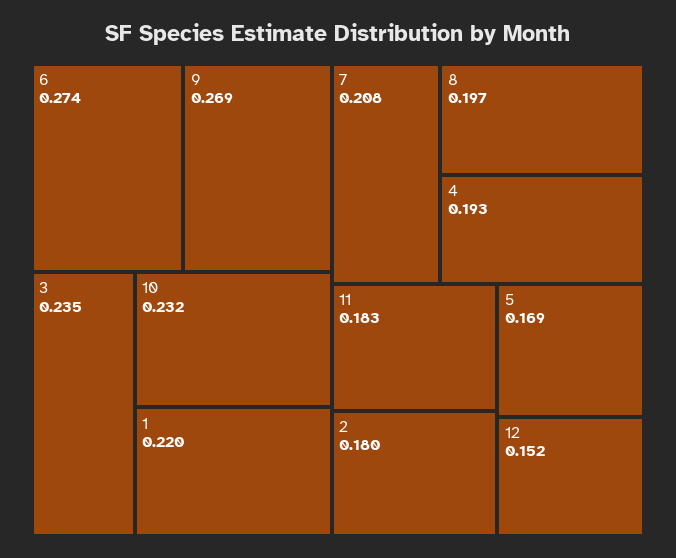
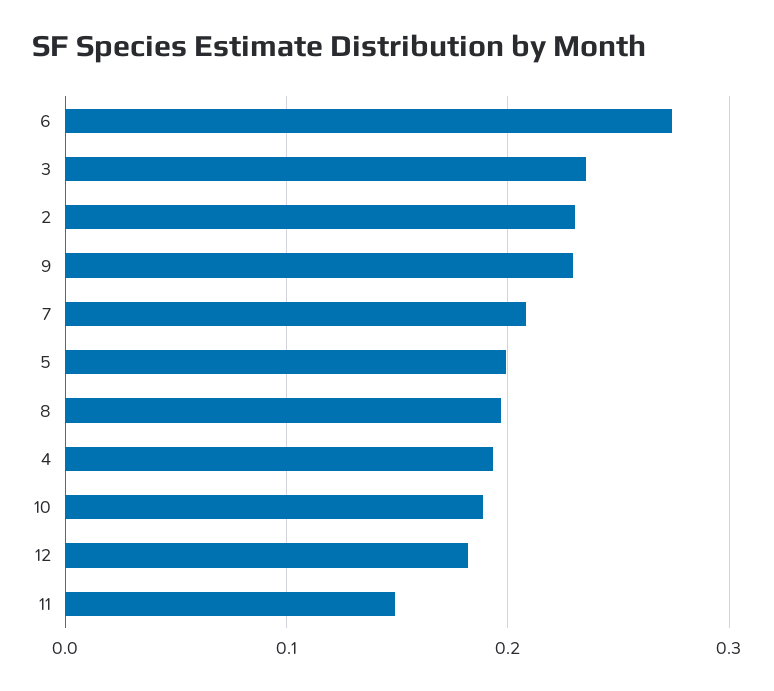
  {
    "6": 0.274,
-   "9": 0.269,
+   "9": 0.23,
    "3": 0.235,
-   "10": 0.232,
+   "10": 0.19,
-   "1": 0.22,
    "7": 0.208,
    "8": 0.197,
    "4": 0.193,
-   "11": 0.183,
+   "11": 0.15,
-   "2": 0.18,
+   "2": 0.23,
-   "5": 0.169,
+   "5": 0.2,
-   "12": 0.152
+   "12": 0.18
  }

